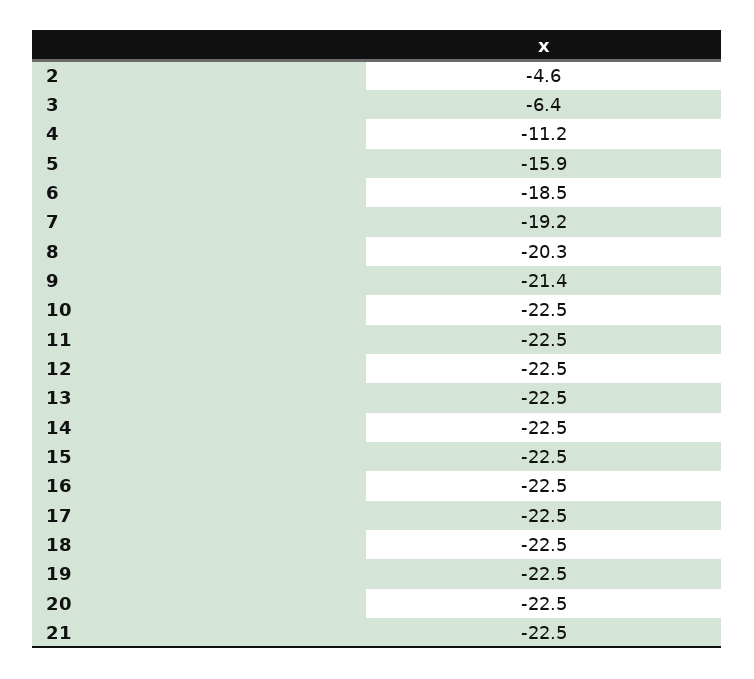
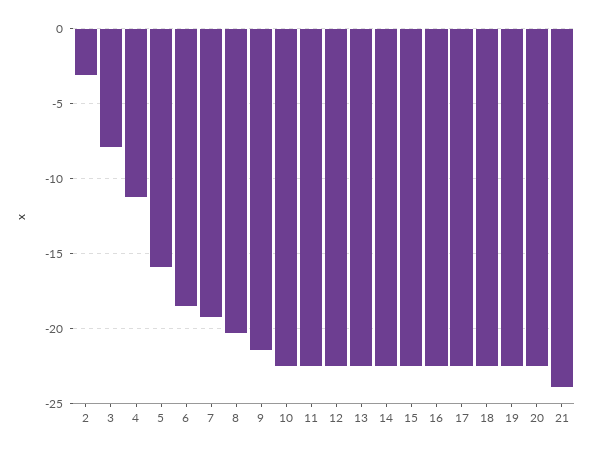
  {
-   "2": -4.6,
+   "2": -3,
-   "3": -6.4,
+   "3": -8,
    "4": -11.2,
    "5": -15.9,
    "6": -18.5,
    "7": -19.2,
    "8": -20.3,
    "9": -21.4,
    "10": -22.5,
    "11": -22.5,
    "12": -22.5,
    "13": -22.5,
    "14": -22.5,
    "15": -22.5,
    "16": -22.5,
    "17": -22.5,
    "18": -22.5,
    "19": -22.5,
    "20": -22.5,
-   "21": -22.5
+   "21": -24
  }

